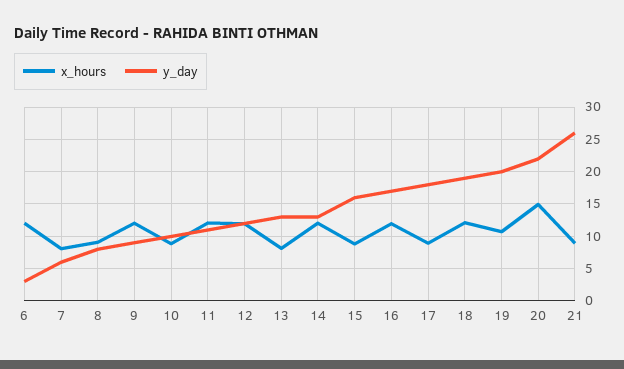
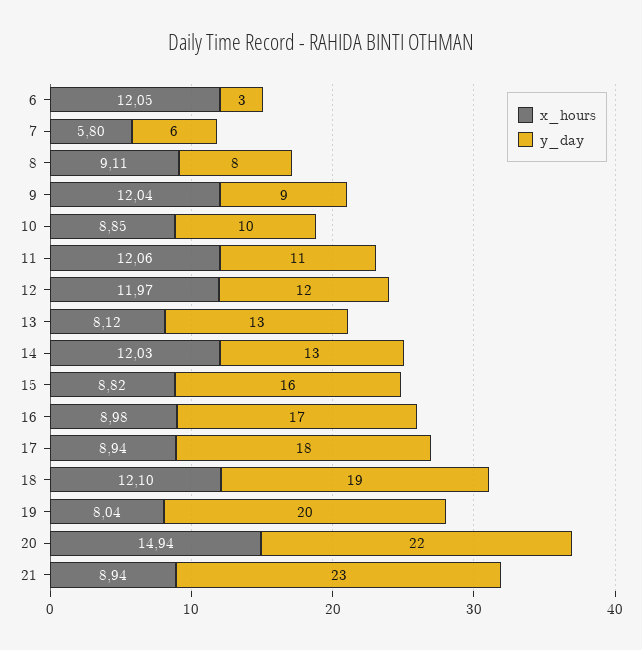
  {
    "x_hours": {
      "6": 12.05,
-     "7": 8,
+     "7": 5.8,
      "8": 9.11,
      "9": 12.04,
      "10": 8.85,
      "11": 12.06,
      "12": 11.97,
      "13": 8.12,
      "14": 12.03,
      "15": 8.82,
-     "16": 12,
+     "16": 8.98,
      "17": 8.94,
      "18": 12.1,
-     "19": 11,
+     "19": 8.04,
      "20": 14.94,
      "21": 8.94
    },
    "y_day": {
      "6": 3,
      "7": 6,
      "8": 8,
      "9": 9,
      "10": 10,
      "11": 11,
      "12": 12,
      "13": 13,
      "14": 13,
      "15": 16,
      "16": 17,
      "17": 18,
      "18": 19,
      "19": 20,
      "20": 22,
-     "21": 26
+     "21": 23
    }
  }

